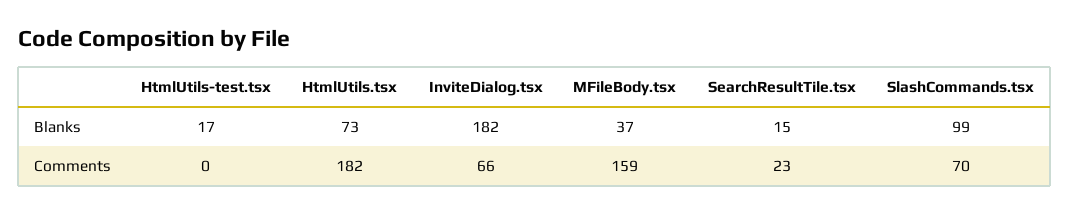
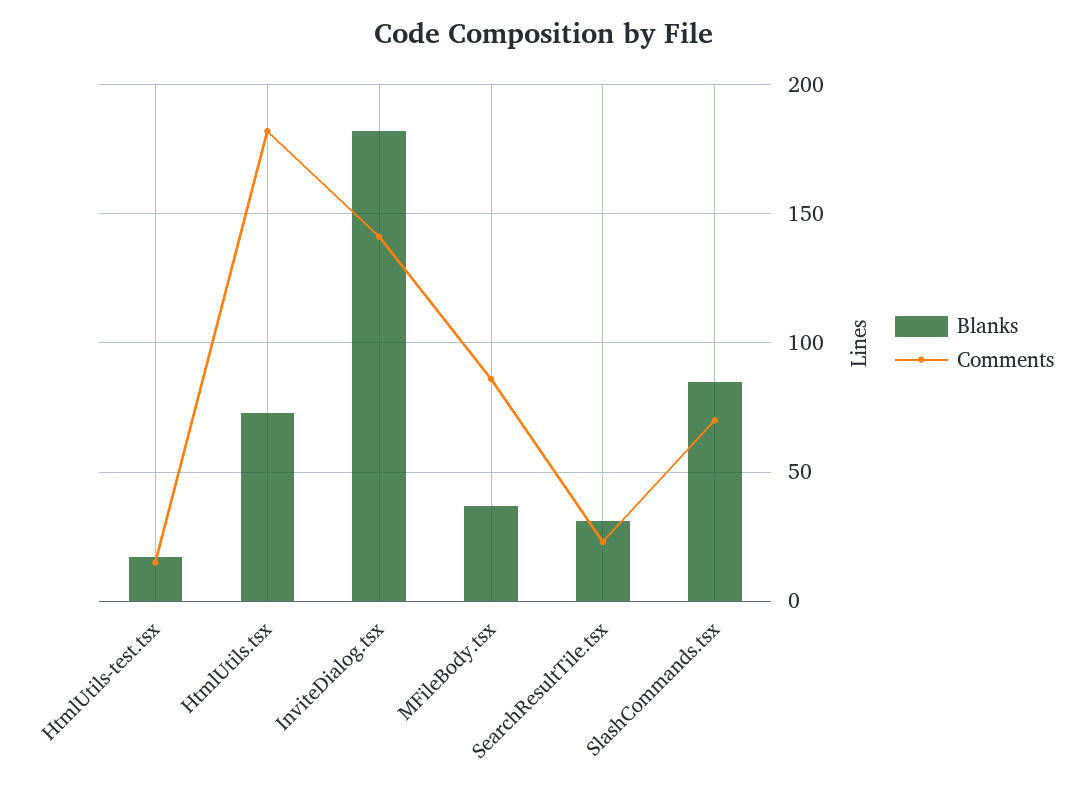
  {
    "Blanks": {
      "HtmlUtils-test.tsx": 17,
      "HtmlUtils.tsx": 73,
      "InviteDialog.tsx": 182,
      "MFileBody.tsx": 37,
-     "SearchResultTile.tsx": 15,
+     "SearchResultTile.tsx": 30,
-     "SlashCommands.tsx": 99
+     "SlashCommands.tsx": 85
    },
    "Comments": {
-     "HtmlUtils-test.tsx": 0,
+     "HtmlUtils-test.tsx": 15,
      "HtmlUtils.tsx": 182,
-     "InviteDialog.tsx": 66,
+     "InviteDialog.tsx": 140,
-     "MFileBody.tsx": 159,
+     "MFileBody.tsx": 85,
      "SearchResultTile.tsx": 23,
      "SlashCommands.tsx": 70
    }
  }

